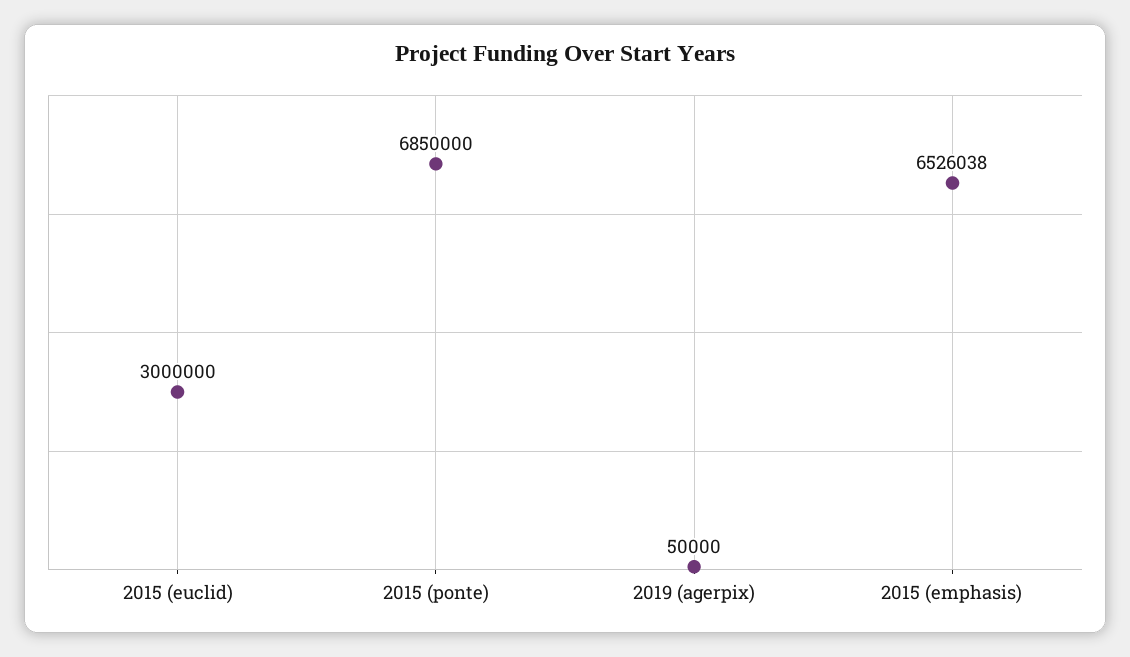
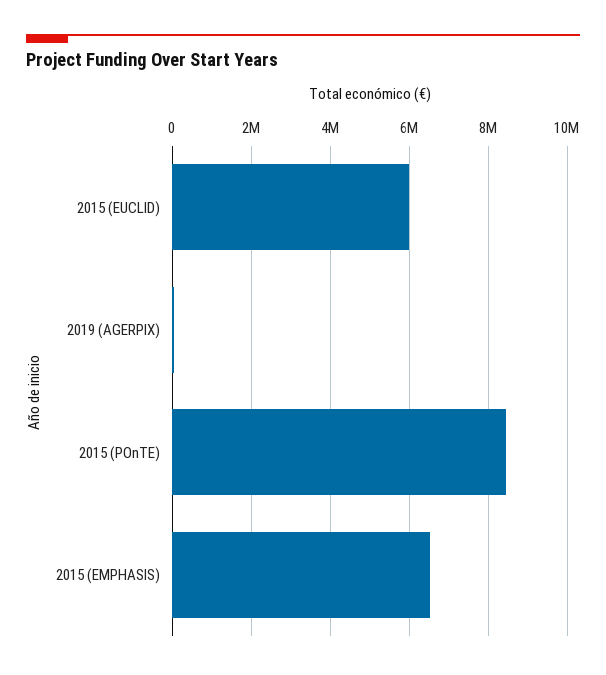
  {
-   "2015 (euclid)": 3000000,
+   "2015 (euclid)": 6000000,
-   "2015 (ponte)": 6850000,
+   "2015 (ponte)": 8400000,
    "2019 (agerpix)": 50000,
    "2015 (emphasis)": 6526038
  }

